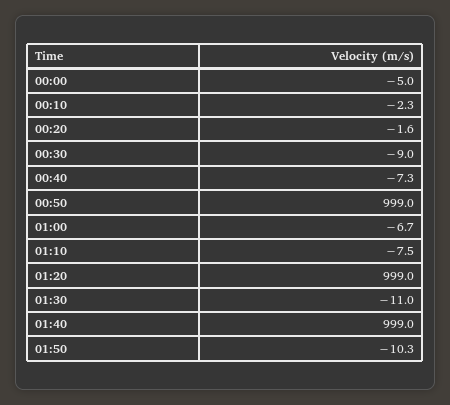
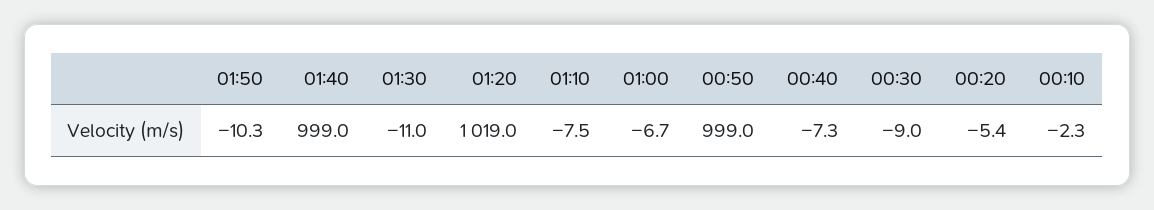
  {
-   "00:00": -5,
    "00:10": -2.3,
-   "00:20": -1.6,
+   "00:20": -5.4,
    "00:30": -9,
    "00:40": -7.3,
    "00:50": 999,
    "01:00": -6.7,
    "01:10": -7.5,
-   "01:20": 999,
+   "01:20": 1019,
    "01:30": -11,
    "01:40": 999,
    "01:50": -10.3
  }

